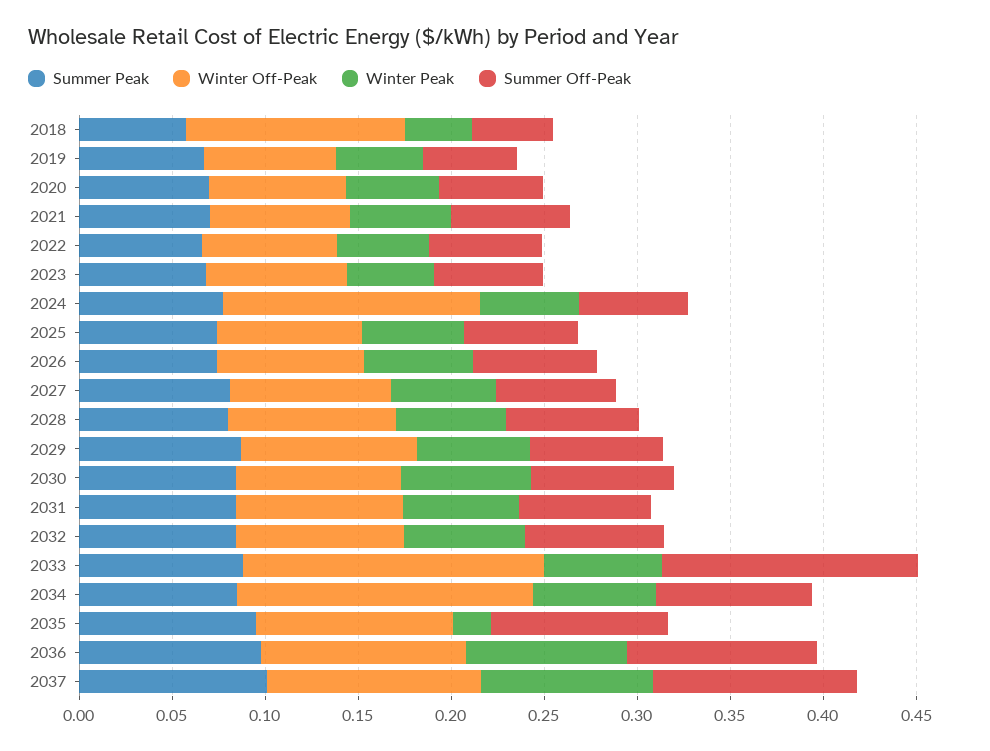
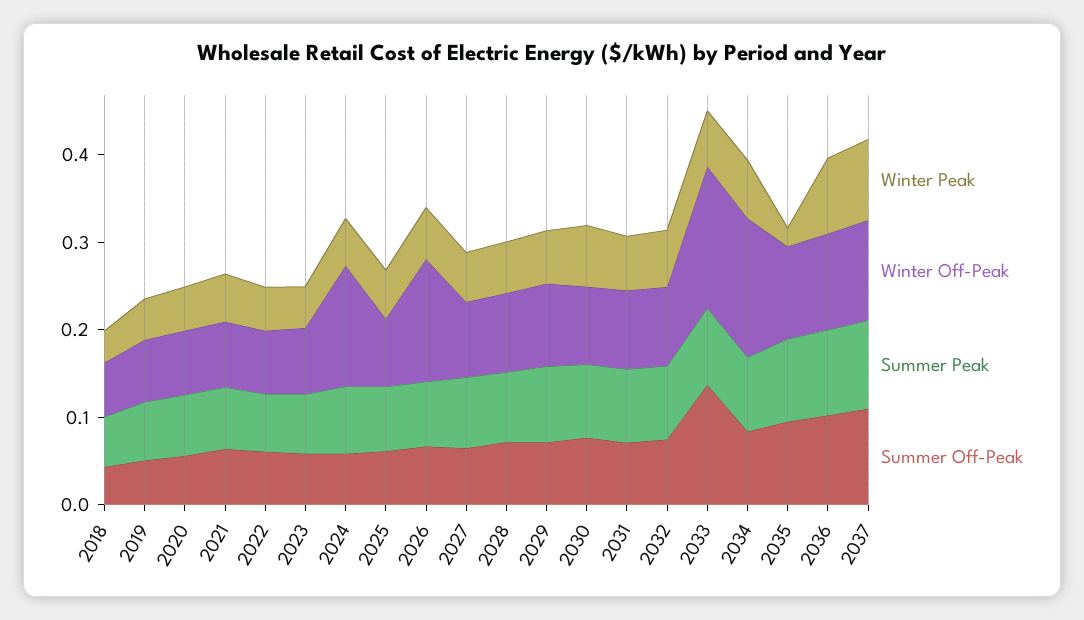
  {
    "Summer Peak": {
      "2018": 0.06,
      "2019": 0.07,
      "2020": 0.07,
      "2021": 0.07,
      "2022": 0.07,
      "2023": 0.07,
      "2024": 0.08,
      "2025": 0.07,
      "2026": 0.07,
      "2027": 0.08,
      "2028": 0.08,
      "2029": 0.09,
      "2030": 0.08,
      "2031": 0.08,
      "2032": 0.08,
      "2033": 0.09,
      "2034": 0.08,
      "2035": 0.09,
      "2036": 0.1,
      "2037": 0.1
    },
    "Winter Off-Peak": {
-     "2018": 0.12,
+     "2018": 0.06,
      "2019": 0.07,
      "2020": 0.07,
      "2021": 0.08,
      "2022": 0.07,
      "2023": 0.08,
      "2024": 0.14,
      "2025": 0.08,
-     "2026": 0.08,
+     "2026": 0.14,
      "2027": 0.09,
      "2028": 0.09,
      "2029": 0.09,
      "2030": 0.09,
      "2031": 0.09,
      "2032": 0.09,
      "2033": 0.16,
      "2034": 0.16,
      "2035": 0.11,
      "2036": 0.11,
      "2037": 0.11
    },
    "Winter Peak": {
      "2018": 0.04,
      "2019": 0.05,
      "2020": 0.05,
      "2021": 0.05,
      "2022": 0.05,
      "2023": 0.05,
      "2024": 0.05,
      "2025": 0.06,
      "2026": 0.06,
      "2027": 0.06,
      "2028": 0.06,
      "2029": 0.06,
      "2030": 0.07,
      "2031": 0.06,
      "2032": 0.07,
      "2033": 0.06,
      "2034": 0.07,
      "2035": 0.02,
      "2036": 0.09,
      "2037": 0.09
    },
    "Summer Off-Peak": {
      "2018": 0.04,
      "2019": 0.05,
      "2020": 0.06,
      "2021": 0.06,
      "2022": 0.06,
      "2023": 0.06,
      "2024": 0.06,
      "2025": 0.06,
      "2026": 0.07,
      "2027": 0.06,
      "2028": 0.07,
      "2029": 0.07,
      "2030": 0.08,
      "2031": 0.07,
      "2032": 0.07,
      "2033": 0.14,
      "2034": 0.08,
      "2035": 0.09,
      "2036": 0.1,
      "2037": 0.11
    }
  }

